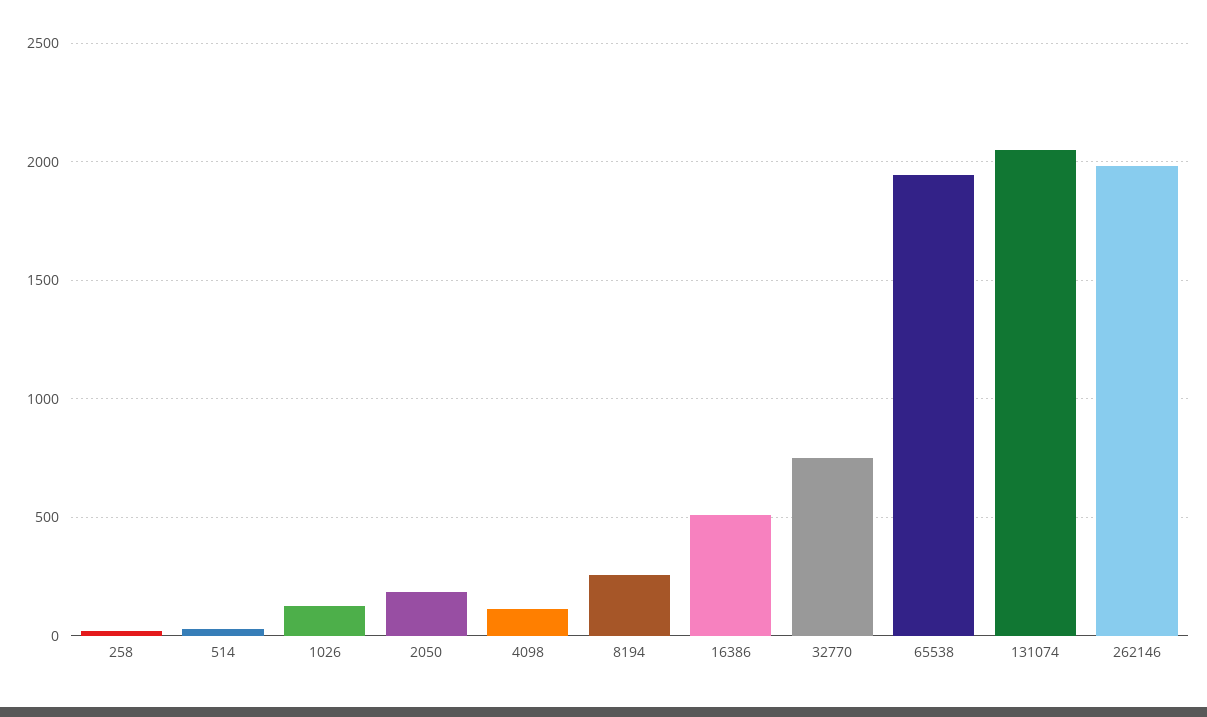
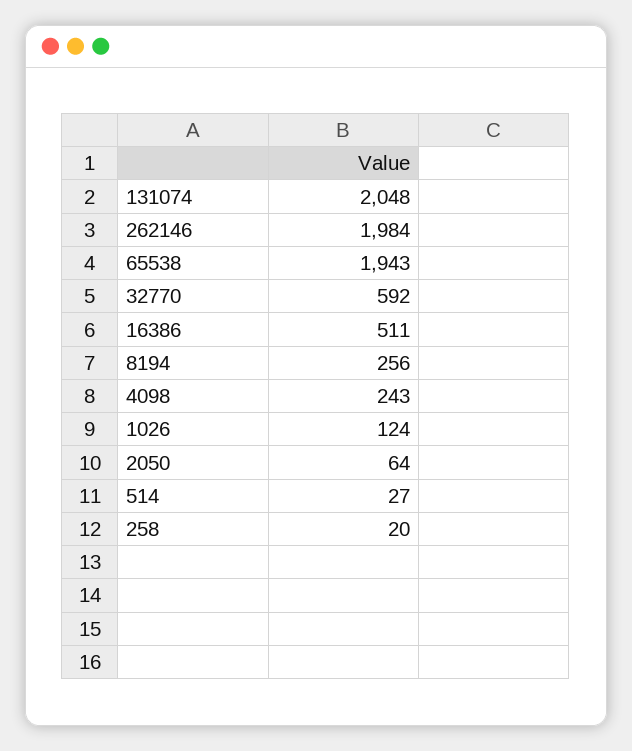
  {
    "258": 20,
    "514": 27,
    "1026": 124,
-   "2050": 200,
+   "2050": 64,
-   "4098": 100,
+   "4098": 243,
    "8194": 256,
    "16386": 511,
-   "32770": 750,
+   "32770": 592,
    "65538": 1943,
    "131074": 2048,
    "262146": 1984
  }

